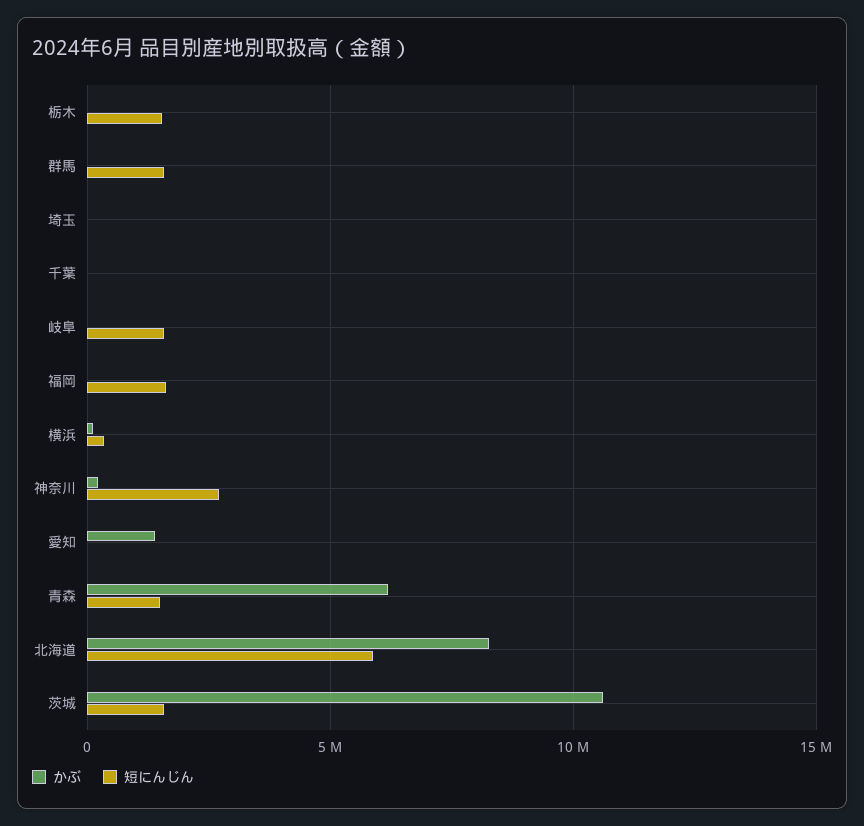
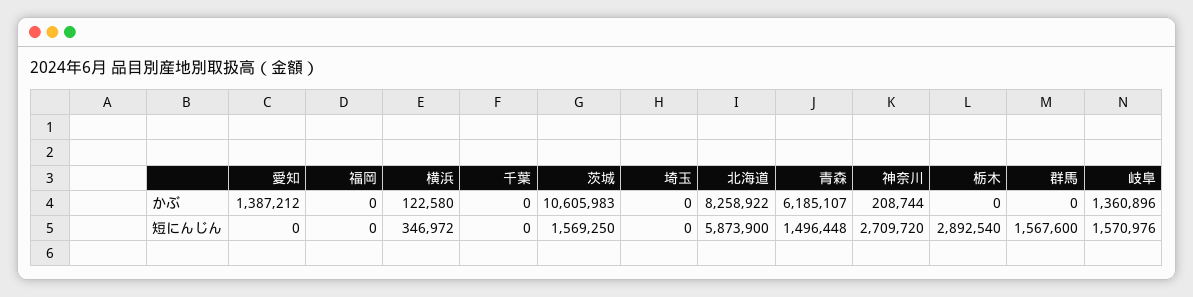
  {
    "かぶ": {
      "栃木": 0,
      "群馬": 0,
      "埼玉": 0,
      "千葉": 0,
-     "岐阜": 0,
+     "岐阜": 1360896,
      "福岡": 0,
      "横浜": 122580,
      "神奈川": 208744,
      "愛知": 1387212,
      "青森": 6185107,
      "北海道": 8258922,
      "茨城": 10605983
    },
    "短にんじん": {
-     "栃木": 1500000,
+     "栃木": 2892540,
      "群馬": 1567600,
      "埼玉": 0,
      "千葉": 0,
      "岐阜": 1570976,
-     "福岡": 1500000,
+     "福岡": 0,
      "横浜": 346972,
      "神奈川": 2709720,
      "愛知": 0,
      "青森": 1496448,
      "北海道": 5873900,
      "茨城": 1569250
    }
  }

